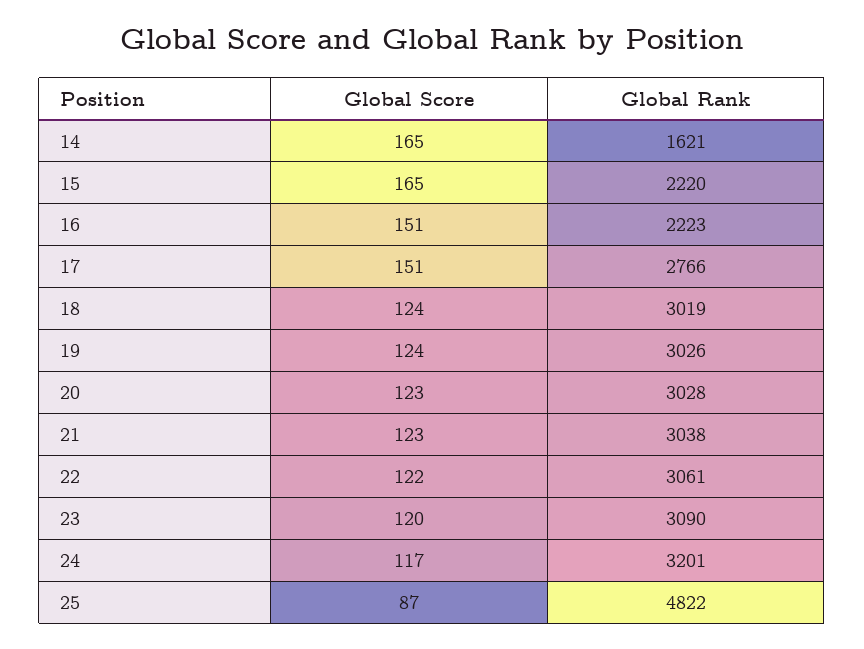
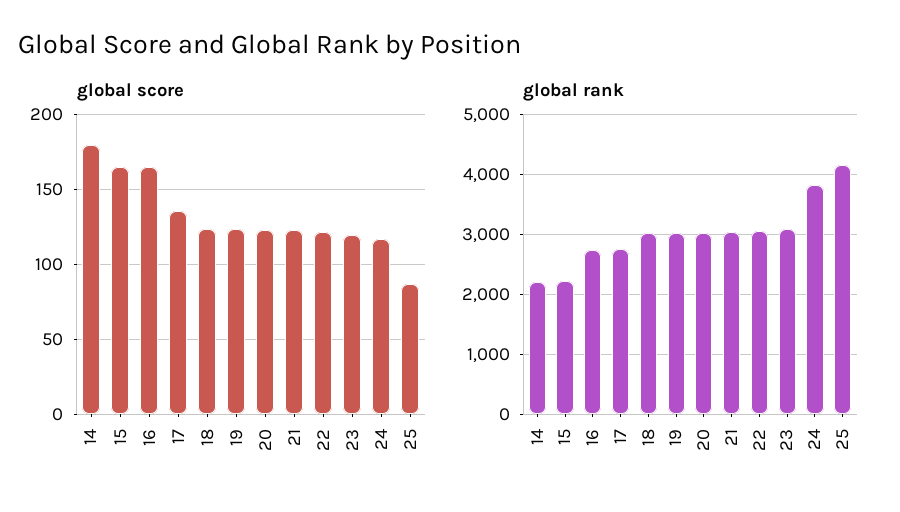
  {
    "Global Score": {
-     "14": 165,
+     "14": 180,
      "15": 165,
-     "16": 151,
+     "16": 165,
-     "17": 151,
+     "17": 135,
      "18": 124,
      "19": 124,
      "20": 123,
      "21": 123,
      "22": 122,
      "23": 120,
      "24": 117,
      "25": 87
    },
    "Global Rank": {
-     "14": 1621,
+     "14": 2200,
      "15": 2220,
-     "16": 2223,
+     "16": 2800,
      "17": 2766,
      "18": 3019,
      "19": 3026,
      "20": 3028,
      "21": 3038,
      "22": 3061,
      "23": 3090,
-     "24": 3201,
+     "24": 3800,
-     "25": 4822
+     "25": 4200
    }
  }

